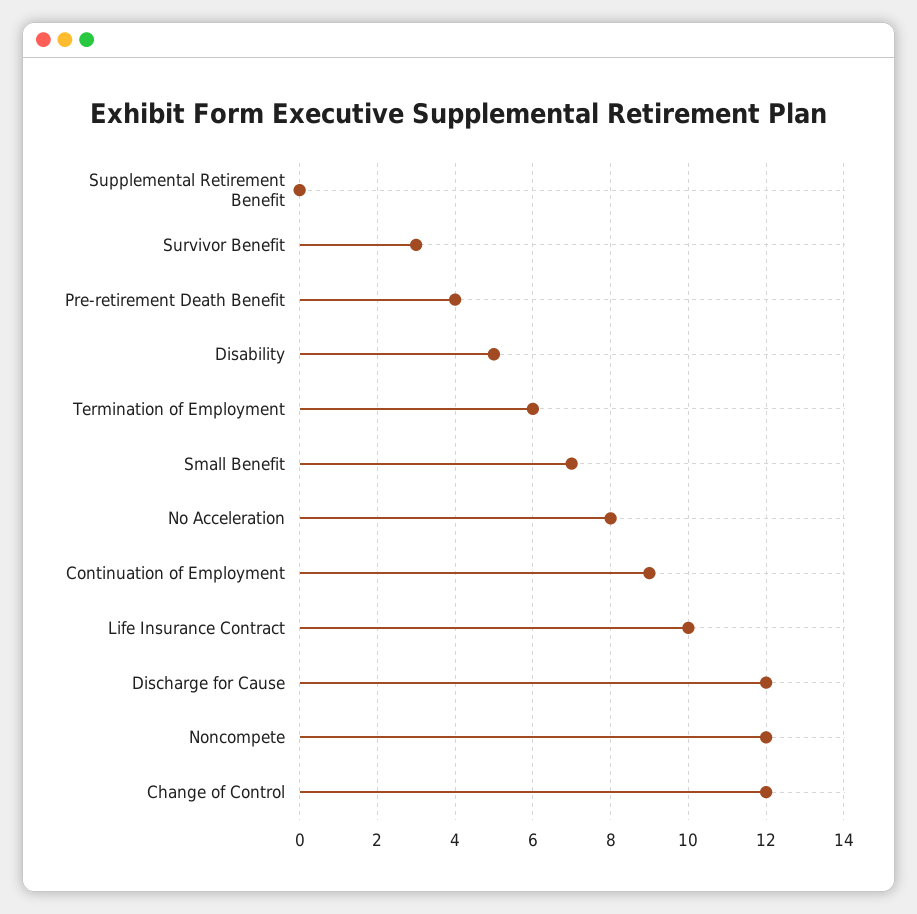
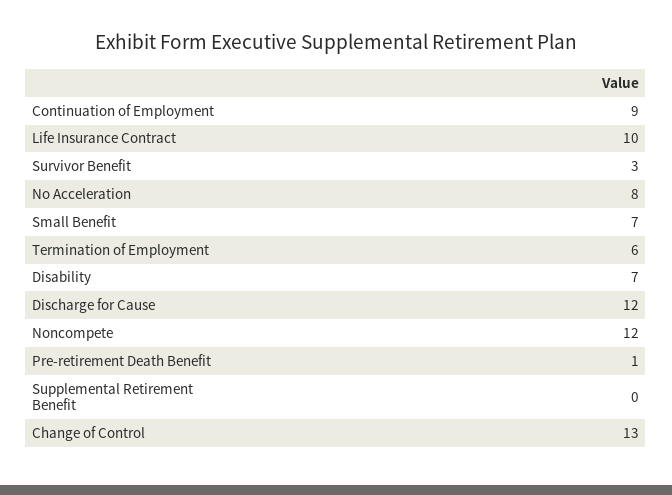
  {
    "Supplemental Retirement Benefit": 0,
    "Survivor Benefit": 3,
-   "Pre-retirement Death Benefit": 4,
+   "Pre-retirement Death Benefit": 1,
-   "Disability": 5,
+   "Disability": 7,
    "Termination of Employment": 6,
    "Small Benefit": 7,
    "No Acceleration": 8,
    "Continuation of Employment": 9,
    "Life Insurance Contract": 10,
    "Discharge for Cause": 12,
    "Noncompete": 12,
-   "Change of Control": 12
+   "Change of Control": 13
  }

